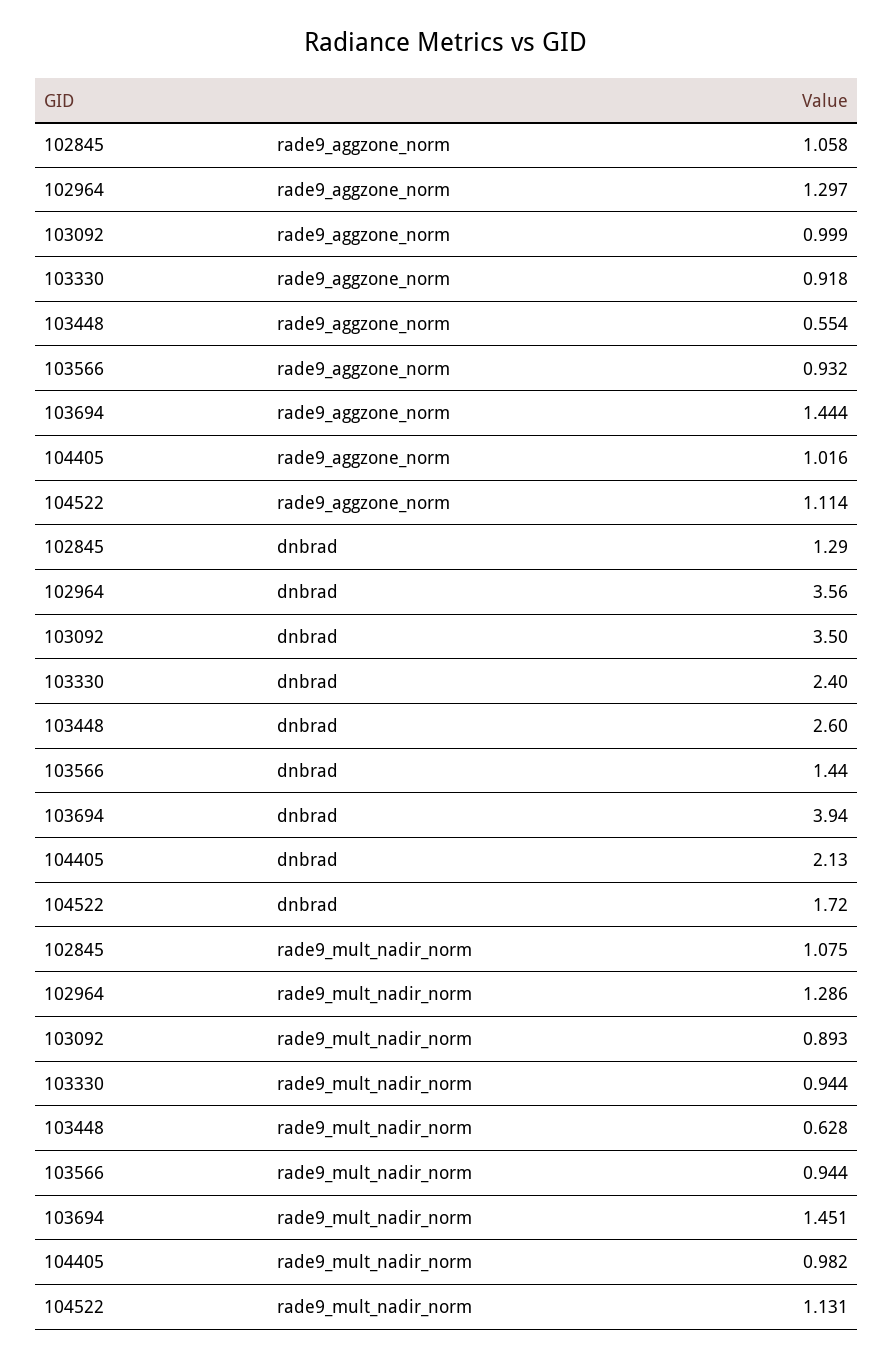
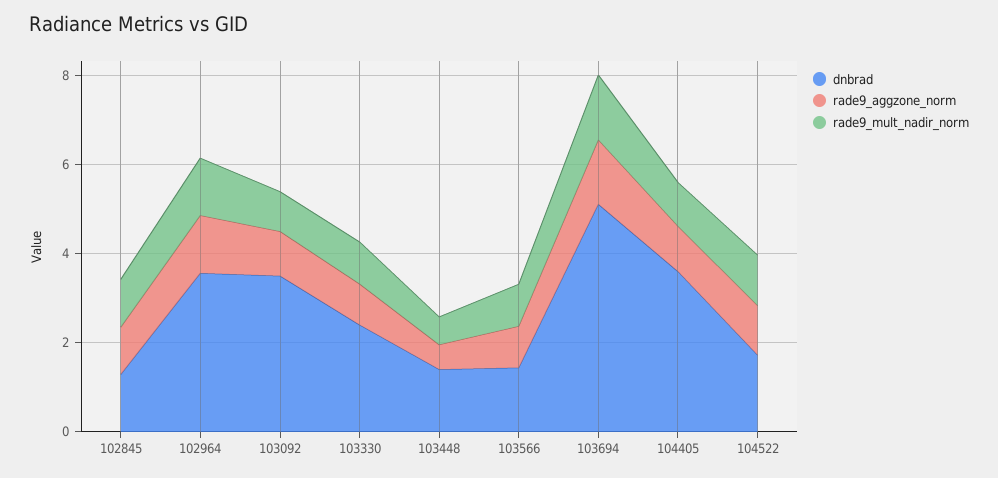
  {
    "rade9_aggzone_norm": {
      "102845": 1.058,
      "102964": 1.297,
      "103092": 0.999,
      "103330": 0.918,
      "103448": 0.554,
      "103566": 0.932,
      "103694": 1.444,
      "104405": 1.016,
      "104522": 1.114
    },
    "dnbrad": {
      "102845": 1.29,
      "102964": 3.56,
      "103092": 3.5,
      "103330": 2.4,
-     "103448": 2.6,
+     "103448": 1.5,
      "103566": 1.44,
-     "103694": 3.94,
+     "103694": 5,
-     "104405": 2.13,
+     "104405": 3.5,
      "104522": 1.72
    },
    "rade9_mult_nadir_norm": {
      "102845": 1.075,
      "102964": 1.286,
      "103092": 0.893,
      "103330": 0.944,
      "103448": 0.628,
      "103566": 0.944,
      "103694": 1.451,
      "104405": 0.982,
      "104522": 1.131
    }
  }

